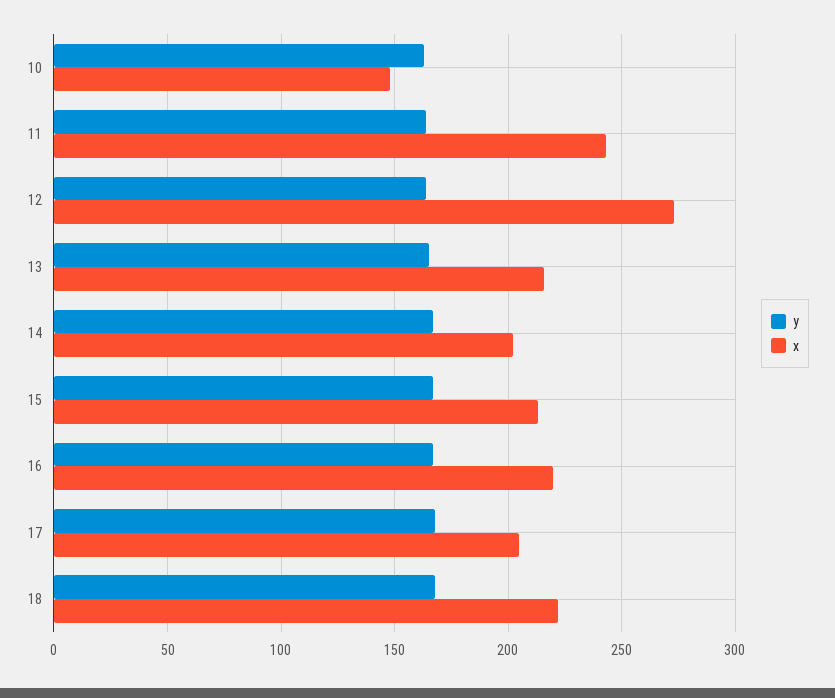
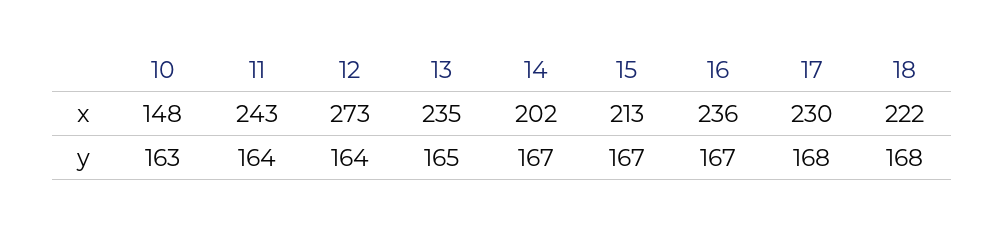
  {
    "y": {
      "10": 163,
      "11": 164,
      "12": 164,
      "13": 165,
      "14": 167,
      "15": 167,
      "16": 167,
      "17": 168,
      "18": 168
    },
    "x": {
      "10": 148,
      "11": 243,
      "12": 273,
-     "13": 215,
+     "13": 235,
      "14": 202,
      "15": 213,
-     "16": 220,
+     "16": 236,
-     "17": 205,
+     "17": 230,
      "18": 222
    }
  }

